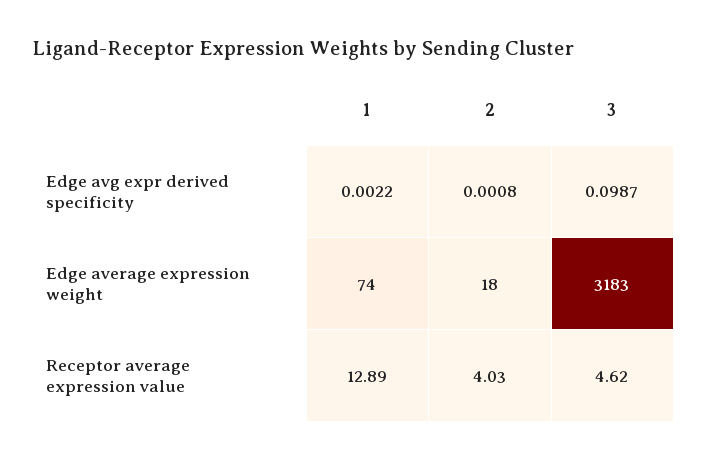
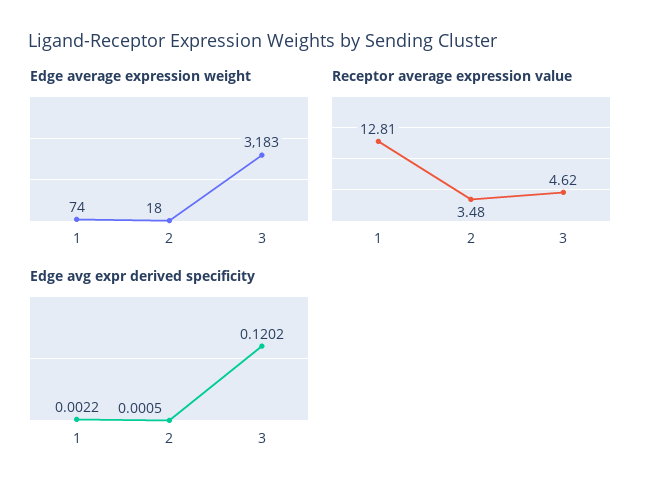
  {
    "Edge avg expr derived specificity": {
      "1": 0.0022,
-     "2": 0.0008,
+     "2": 0.0005,
-     "3": 0.0987
+     "3": 0.1202
    },
    "Edge average expression weight": {
      "1": 74,
      "2": 18,
      "3": 3183
    },
    "Receptor average expression value": {
-     "1": 12.89,
+     "1": 12.81,
-     "2": 4.03,
+     "2": 3.48,
      "3": 4.62
    }
  }

